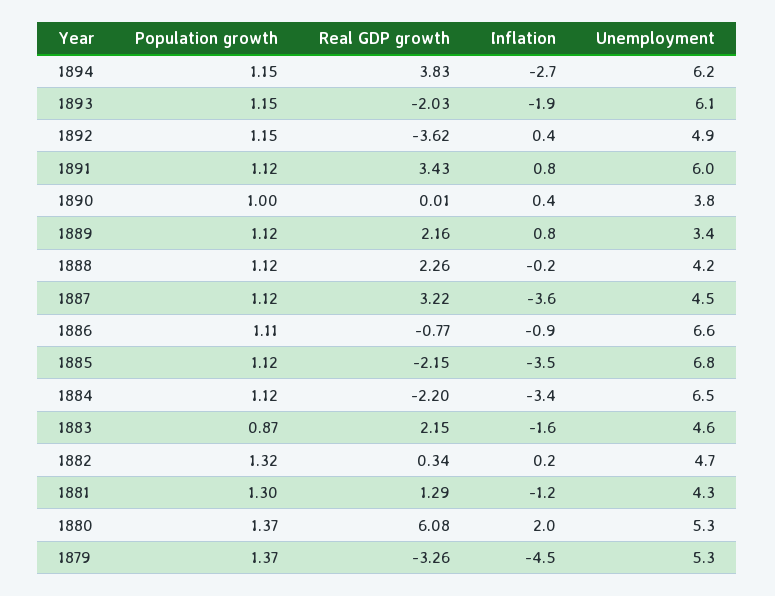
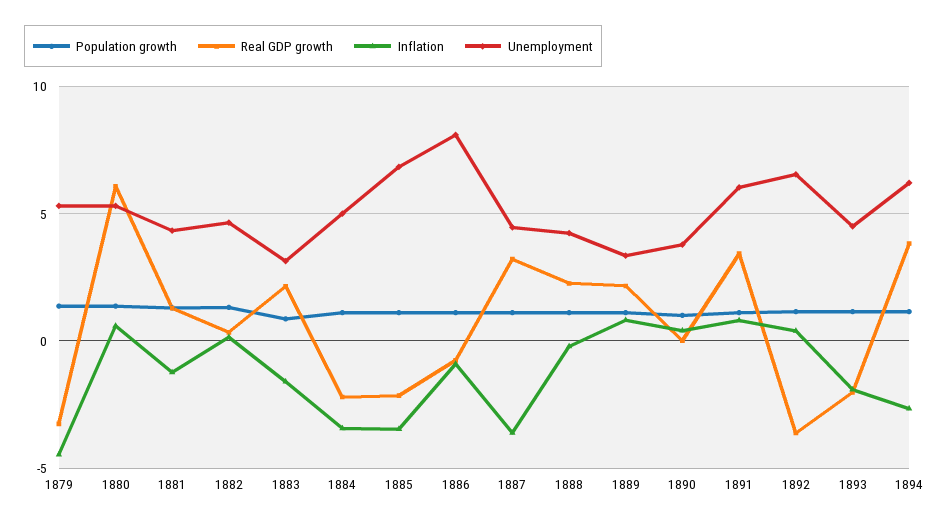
  {
    "Population growth": {
      "1894": 1.15,
      "1893": 1.15,
      "1892": 1.15,
      "1891": 1.12,
      "1890": 1,
      "1889": 1.12,
      "1888": 1.12,
      "1887": 1.12,
      "1886": 1.11,
      "1885": 1.12,
      "1884": 1.12,
      "1883": 0.87,
      "1882": 1.32,
      "1881": 1.3,
      "1880": 1.37,
      "1879": 1.37
    },
    "Real GDP growth": {
      "1894": 3.83,
      "1893": -2.03,
      "1892": -3.62,
      "1891": 3.43,
      "1890": 0.01,
      "1889": 2.16,
      "1888": 2.26,
      "1887": 3.22,
      "1886": -0.77,
      "1885": -2.15,
      "1884": -2.2,
      "1883": 2.15,
      "1882": 0.34,
      "1881": 1.29,
      "1880": 6.08,
      "1879": -3.26
    },
    "Inflation": {
      "1894": -2.7,
      "1893": -1.9,
      "1892": 0.4,
      "1891": 0.8,
      "1890": 0.4,
      "1889": 0.8,
      "1888": -0.2,
      "1887": -3.6,
      "1886": -0.9,
      "1885": -3.5,
      "1884": -3.4,
      "1883": -1.6,
      "1882": 0.2,
      "1881": -1.2,
-     "1880": 2,
+     "1880": 0.5,
      "1879": -4.5
    },
    "Unemployment": {
      "1894": 6.2,
-     "1893": 6.1,
+     "1893": 4.5,
-     "1892": 4.9,
+     "1892": 6.5,
      "1891": 6,
      "1890": 3.8,
      "1889": 3.4,
      "1888": 4.2,
      "1887": 4.5,
-     "1886": 6.6,
+     "1886": 8,
      "1885": 6.8,
-     "1884": 6.5,
+     "1884": 5,
-     "1883": 4.6,
+     "1883": 3,
      "1882": 4.7,
      "1881": 4.3,
      "1880": 5.3,
      "1879": 5.3
    }
  }

